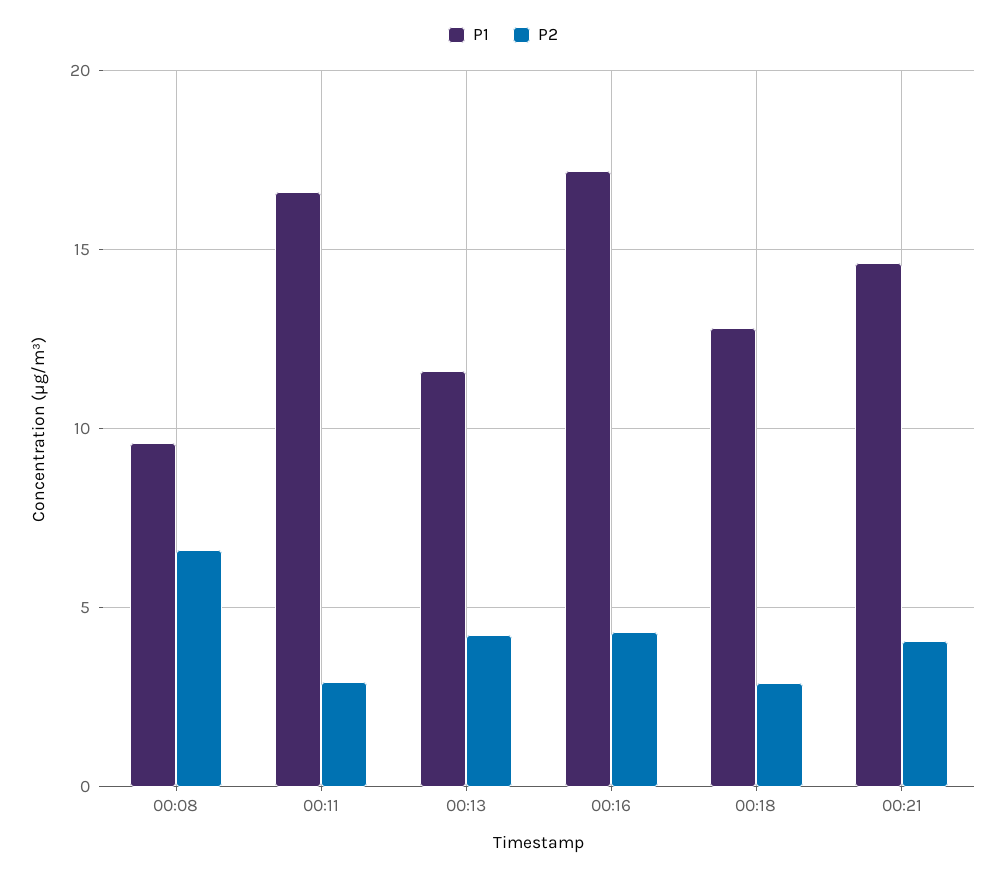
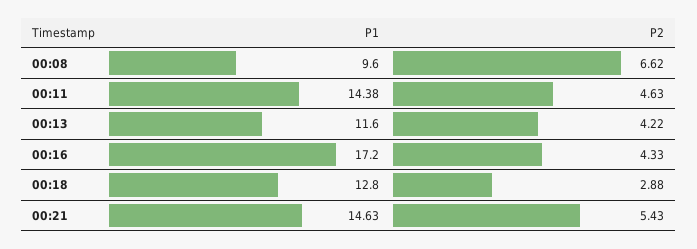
  {
    "P1": {
      "00:08": 9.6,
-     "00:11": 16.5,
+     "00:11": 14.38,
      "00:13": 11.6,
      "00:16": 17.2,
      "00:18": 12.8,
      "00:21": 14.63
    },
    "P2": {
      "00:08": 6.62,
-     "00:11": 3,
+     "00:11": 4.63,
      "00:13": 4.22,
      "00:16": 4.33,
      "00:18": 2.88,
-     "00:21": 4
+     "00:21": 5.43
    }
  }

